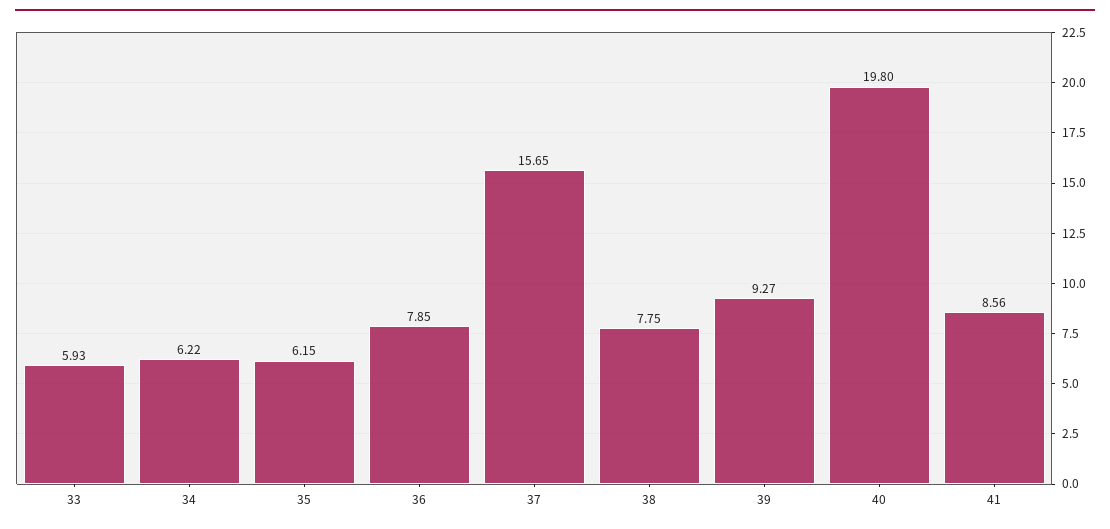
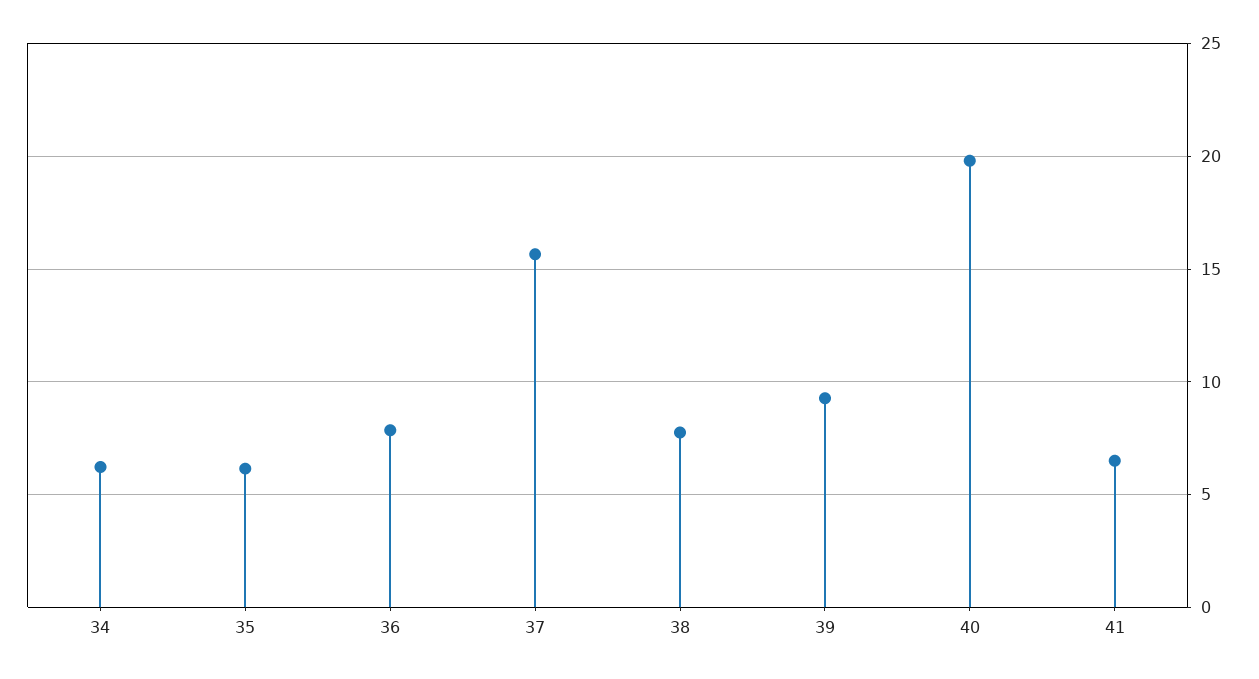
  {
-   "33": 5.93,
    "34": 6.22,
    "35": 6.15,
    "36": 7.85,
    "37": 15.65,
    "38": 7.75,
    "39": 9.27,
    "40": 19.8,
-   "41": 8.56
+   "41": 6.5
  }

